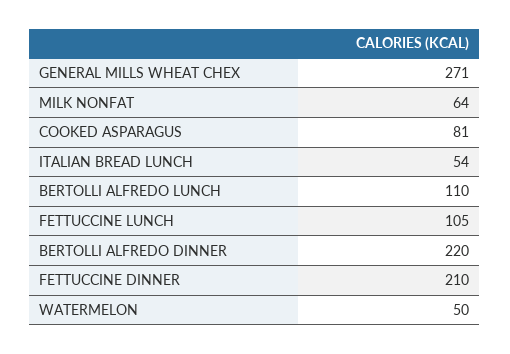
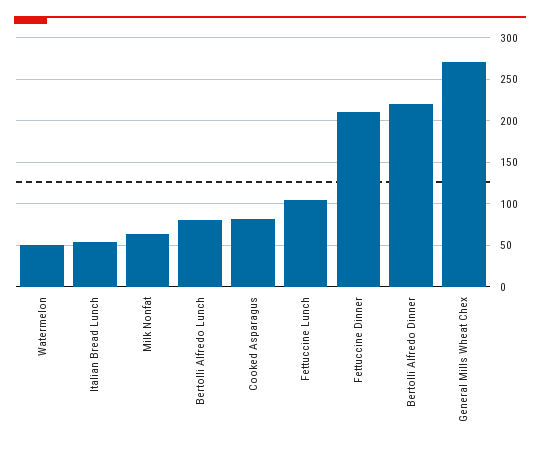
  {
    "GENERAL MILLS WHEAT CHEX": 271,
    "MILK NONFAT": 64,
    "COOKED ASPARAGUS": 81,
    "ITALIAN BREAD LUNCH": 54,
-   "BERTOLLI ALFREDO LUNCH": 110,
+   "BERTOLLI ALFREDO LUNCH": 80,
    "FETTUCCINE LUNCH": 105,
    "BERTOLLI ALFREDO DINNER": 220,
    "FETTUCCINE DINNER": 210,
    "WATERMELON": 50
  }

